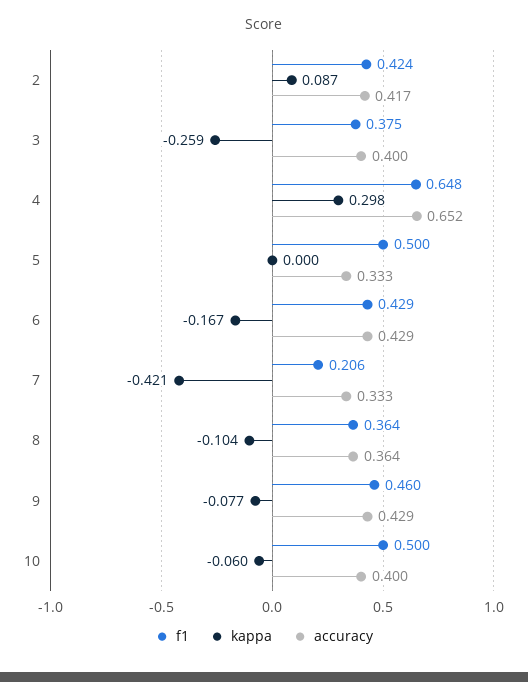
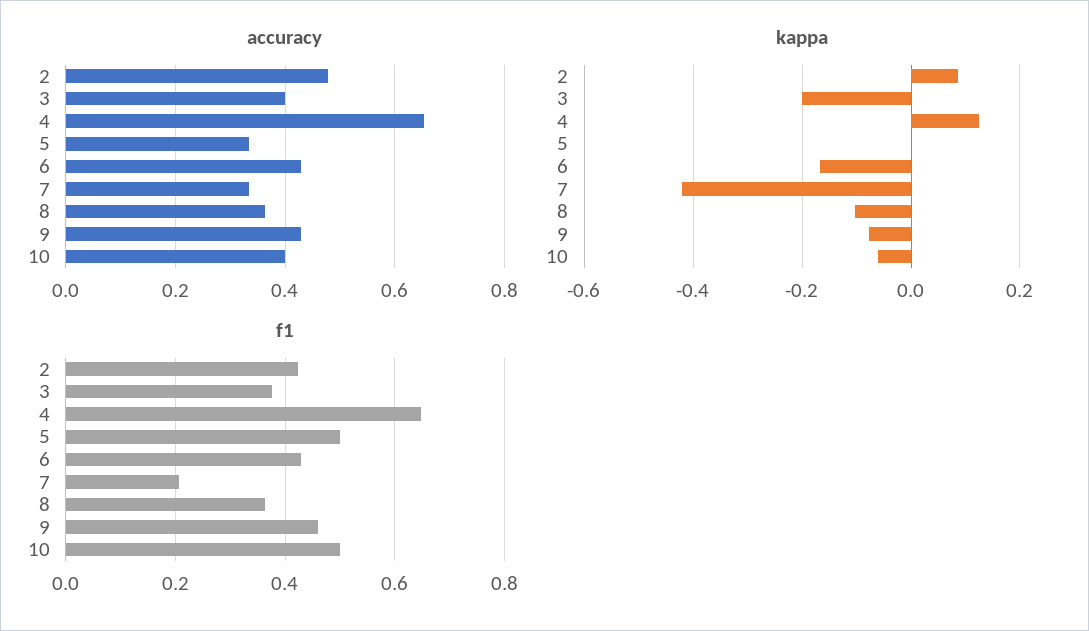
  {
    "f1": {
      "2": 0.424,
      "3": 0.375,
      "4": 0.648,
      "5": 0.5,
      "6": 0.429,
      "7": 0.206,
      "8": 0.364,
      "9": 0.46,
      "10": 0.5
    },
    "kappa": {
      "2": 0.087,
-     "3": -0.259,
+     "3": -0.2,
-     "4": 0.298,
+     "4": 0.12,
      "5": 0,
      "6": -0.167,
      "7": -0.421,
      "8": -0.104,
      "9": -0.077,
      "10": -0.06
    },
    "accuracy": {
-     "2": 0.417,
+     "2": 0.48,
      "3": 0.4,
      "4": 0.652,
      "5": 0.333,
      "6": 0.429,
      "7": 0.333,
      "8": 0.364,
      "9": 0.429,
      "10": 0.4
    }
  }

